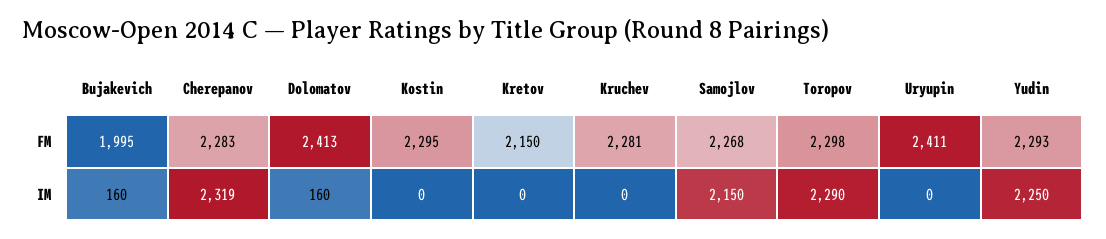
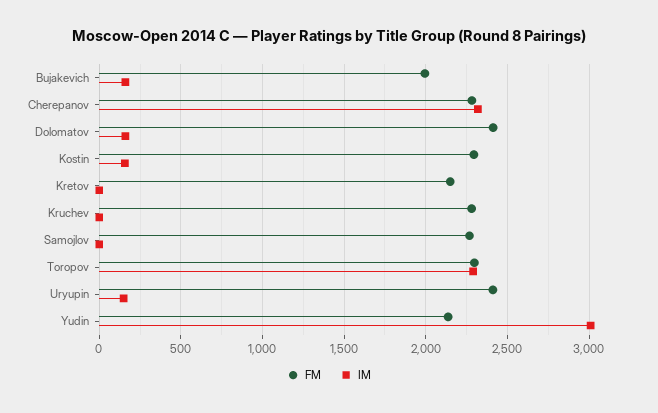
  {
    "FM": {
      "Bujakevich": 1995,
      "Cherepanov": 2283,
      "Dolomatov": 2413,
      "Kostin": 2295,
      "Kretov": 2150,
      "Kruchev": 2281,
      "Samojlov": 2268,
      "Toropov": 2298,
      "Uryupin": 2411,
-     "Yudin": 2293
+     "Yudin": 2150
    },
    "IM": {
      "Bujakevich": 160,
      "Cherepanov": 2319,
      "Dolomatov": 160,
-     "Kostin": 0,
+     "Kostin": 150,
      "Kretov": 0,
      "Kruchev": 0,
-     "Samojlov": 2150,
+     "Samojlov": 0,
      "Toropov": 2290,
-     "Uryupin": 0,
+     "Uryupin": 150,
-     "Yudin": 2250
+     "Yudin": 3000
    }
  }

